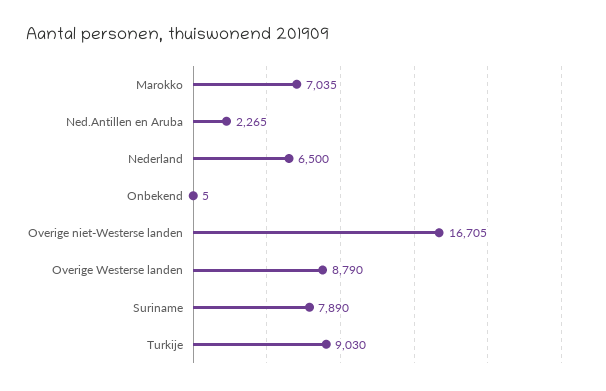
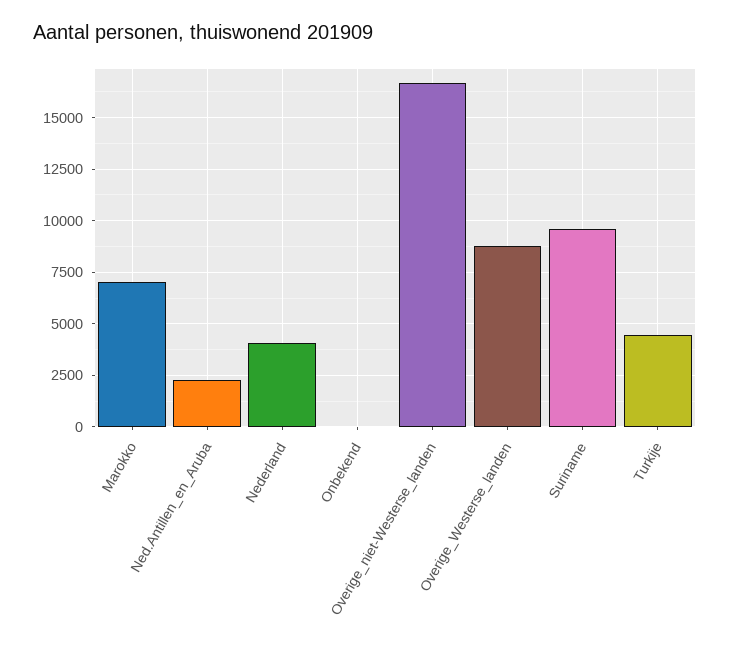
  {
    "Marokko": 7035,
    "Ned.Antillen en Aruba": 2265,
-   "Nederland": 6500,
+   "Nederland": 4000,
    "Onbekend": 5,
    "Overige niet-Westerse landen": 16705,
    "Overige Westerse landen": 8790,
-   "Suriname": 7890,
+   "Suriname": 9500,
-   "Turkije": 9030
+   "Turkije": 4500
  }

